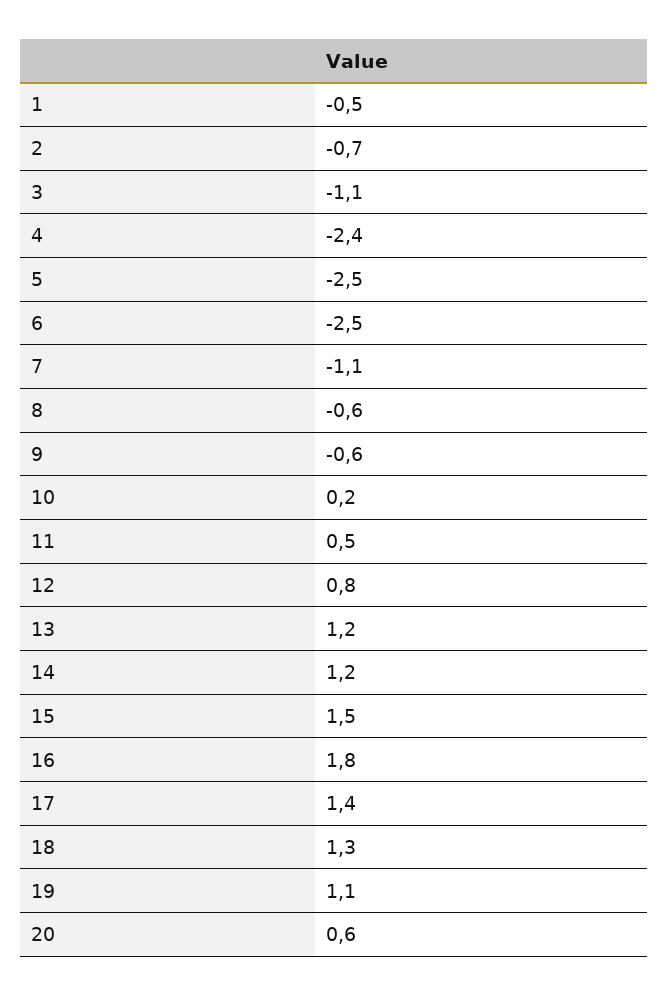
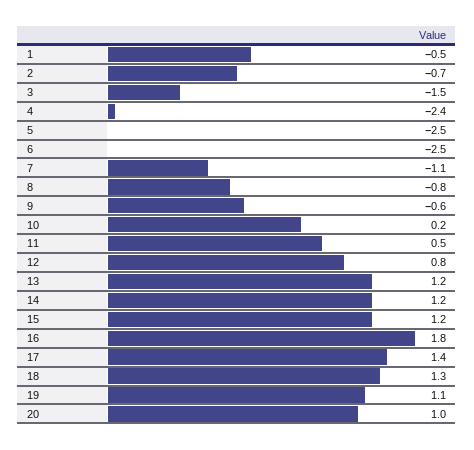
  {
    "1": -0.5,
    "2": -0.7,
-   "3": -1.1,
+   "3": -1.5,
    "4": -2.4,
    "5": -2.5,
    "6": -2.5,
    "7": -1.1,
-   "8": -0.6,
+   "8": -0.8,
    "9": -0.6,
    "10": 0.2,
    "11": 0.5,
    "12": 0.8,
    "13": 1.2,
    "14": 1.2,
-   "15": 1.5,
+   "15": 1.2,
    "16": 1.8,
    "17": 1.4,
    "18": 1.3,
    "19": 1.1,
-   "20": 0.6
+   "20": 1
  }

